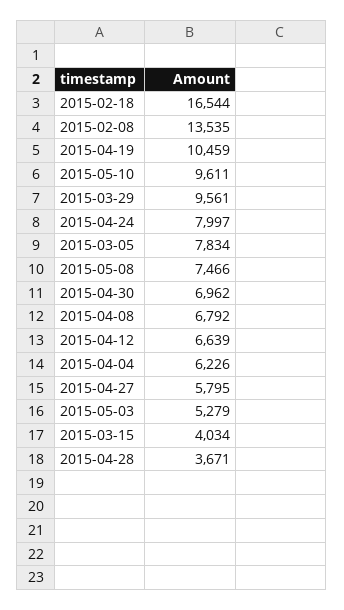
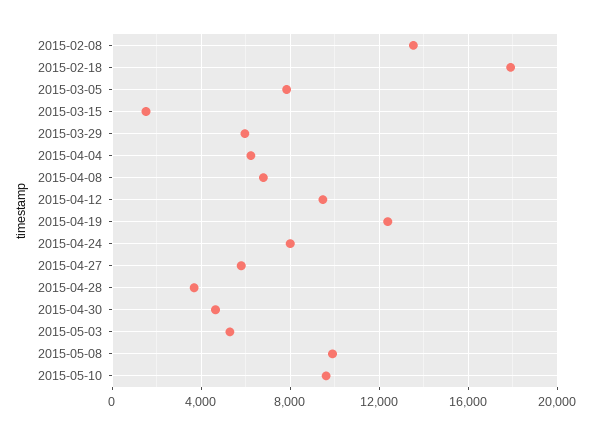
  {
-   "2015-02-18": 16544,
+   "2015-02-18": 18000,
    "2015-02-08": 13535,
-   "2015-04-19": 10459,
+   "2015-04-19": 12500,
    "2015-05-10": 9611,
-   "2015-03-29": 9561,
+   "2015-03-29": 6000,
    "2015-04-24": 7997,
    "2015-03-05": 7834,
-   "2015-05-08": 7466,
+   "2015-05-08": 10000,
-   "2015-04-30": 6962,
+   "2015-04-30": 4500,
    "2015-04-08": 6792,
-   "2015-04-12": 6639,
+   "2015-04-12": 9500,
    "2015-04-04": 6226,
    "2015-04-27": 5795,
    "2015-05-03": 5279,
-   "2015-03-15": 4034,
+   "2015-03-15": 1500,
    "2015-04-28": 3671
  }

